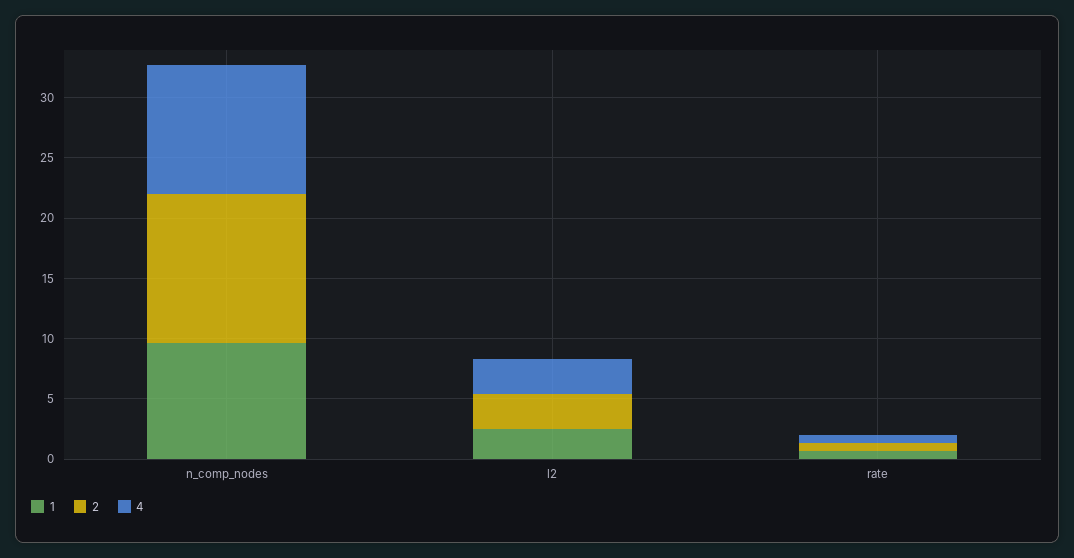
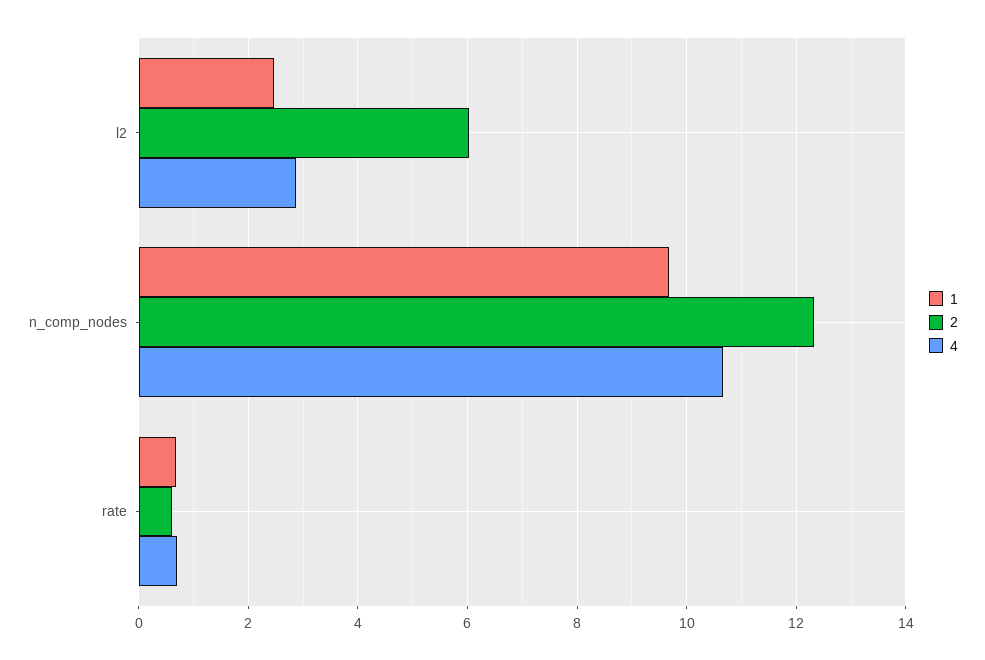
  {
    "1": {
      "n_comp_nodes": 9.6,
      "l2": 2.4,
      "rate": 0.6
    },
    "2": {
      "n_comp_nodes": 12.4,
-     "l2": 3,
+     "l2": 6,
      "rate": 0.6
    },
    "4": {
      "n_comp_nodes": 10.6,
      "l2": 2.8,
      "rate": 0.8
    }
  }

